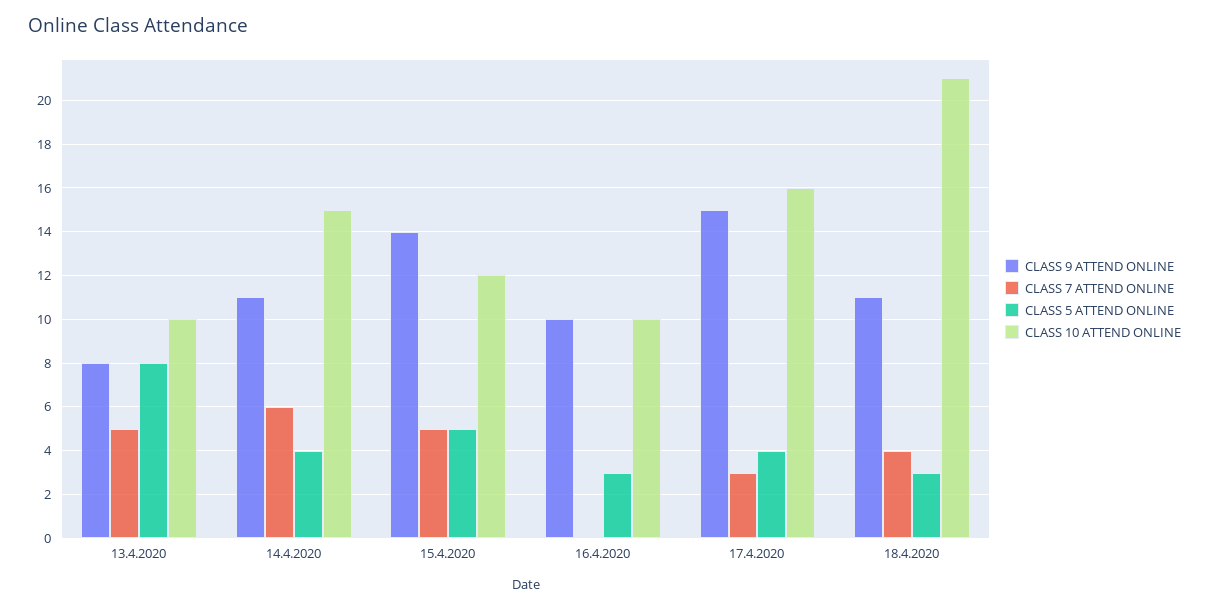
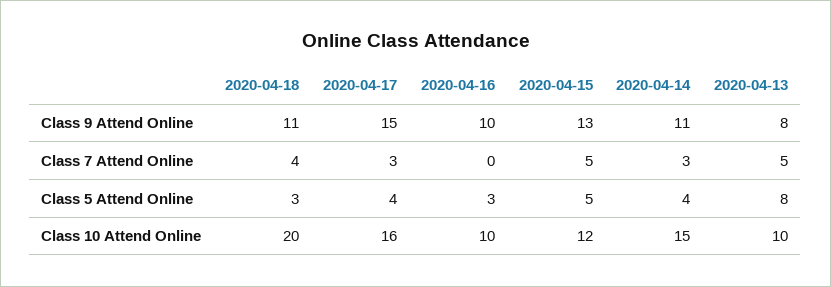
  {
    "CLASS 9 ATTEND ONLINE": {
      "13.4.2020": 8,
      "14.4.2020": 11,
-     "15.4.2020": 14,
+     "15.4.2020": 13,
      "16.4.2020": 10,
      "17.4.2020": 15,
      "18.4.2020": 11
    },
    "CLASS 7 ATTEND ONLINE": {
      "13.4.2020": 5,
-     "14.4.2020": 6,
+     "14.4.2020": 3,
      "15.4.2020": 5,
      "16.4.2020": 0,
      "17.4.2020": 3,
      "18.4.2020": 4
    },
    "CLASS 5 ATTEND ONLINE": {
      "13.4.2020": 8,
      "14.4.2020": 4,
      "15.4.2020": 5,
      "16.4.2020": 3,
      "17.4.2020": 4,
      "18.4.2020": 3
    },
    "CLASS 10 ATTEND ONLINE": {
      "13.4.2020": 10,
      "14.4.2020": 15,
      "15.4.2020": 12,
      "16.4.2020": 10,
      "17.4.2020": 16,
-     "18.4.2020": 21
+     "18.4.2020": 20
    }
  }

